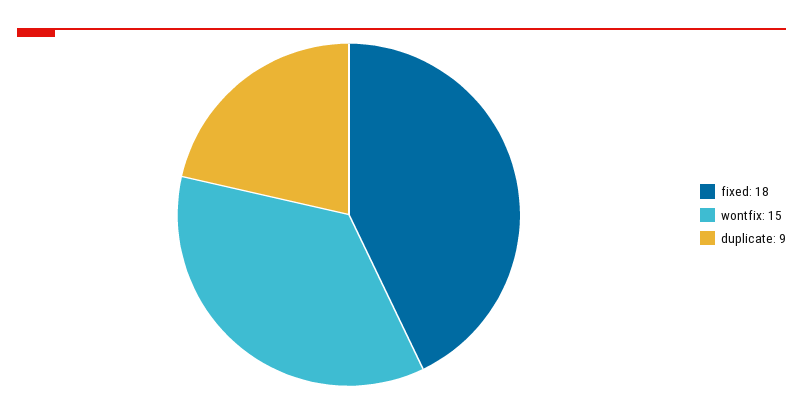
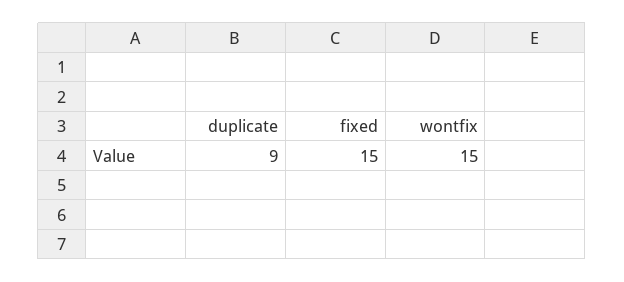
  {
-   "fixed": 18,
+   "fixed": 15,
    "wontfix": 15,
    "duplicate": 9
  }

